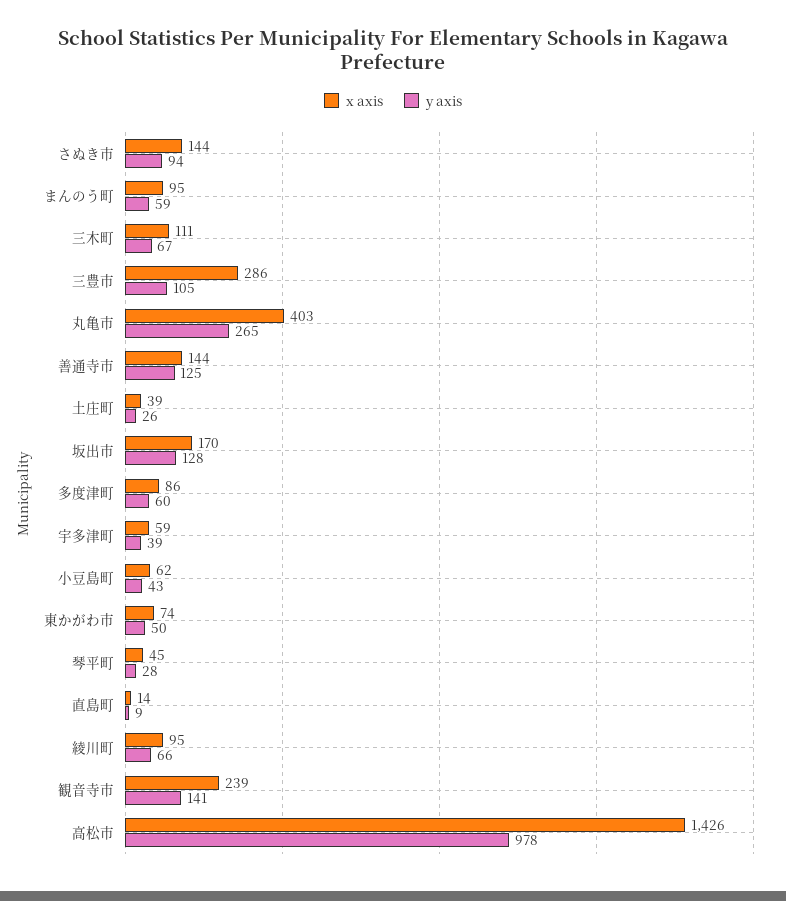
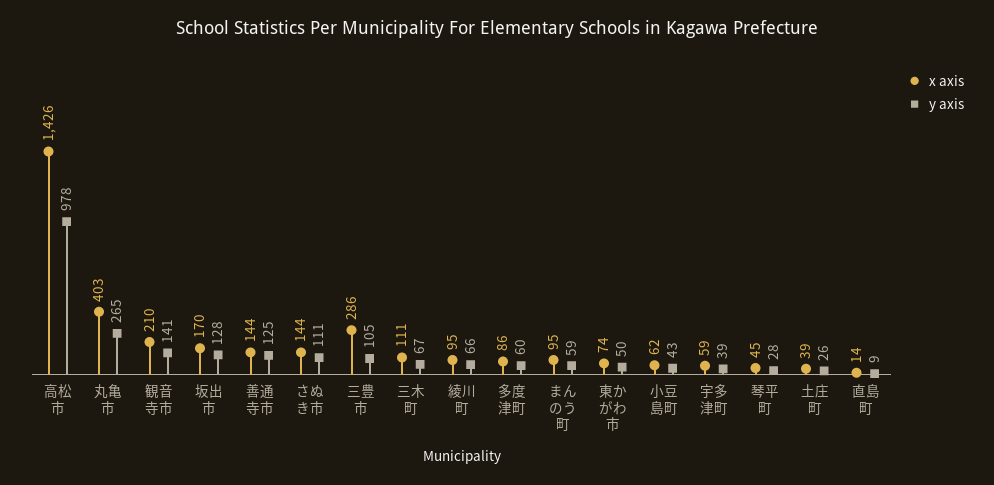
  {
    "x axis": {
      "さぬき市": 144,
      "まんのう町": 95,
      "三木町": 111,
      "三豊市": 286,
      "丸亀市": 403,
      "善通寺市": 144,
      "土庄町": 39,
      "坂出市": 170,
      "多度津町": 86,
      "宇多津町": 59,
      "小豆島町": 62,
      "東かがわ市": 74,
      "琴平町": 45,
      "直島町": 14,
      "綾川町": 95,
-     "観音寺市": 239,
+     "観音寺市": 210,
      "高松市": 1426
    },
    "y axis": {
-     "さぬき市": 94,
+     "さぬき市": 111,
      "まんのう町": 59,
      "三木町": 67,
      "三豊市": 105,
      "丸亀市": 265,
      "善通寺市": 125,
      "土庄町": 26,
      "坂出市": 128,
      "多度津町": 60,
      "宇多津町": 39,
      "小豆島町": 43,
      "東かがわ市": 50,
      "琴平町": 28,
      "直島町": 9,
      "綾川町": 66,
      "観音寺市": 141,
      "高松市": 978
    }
  }

